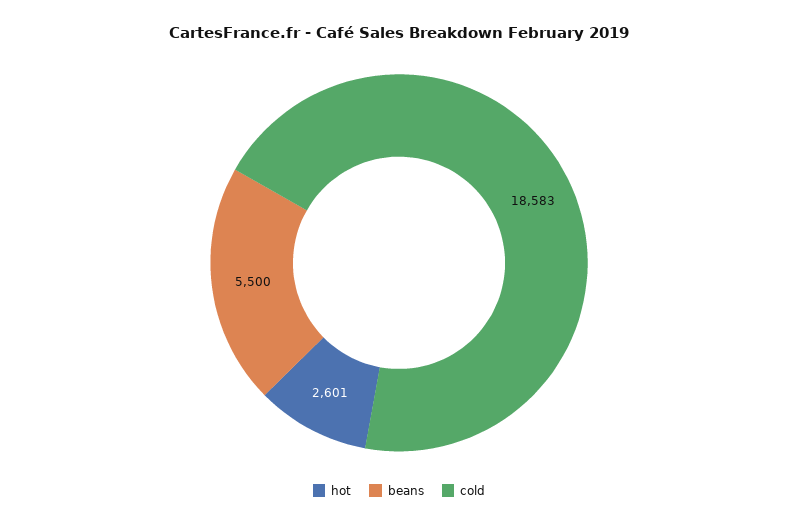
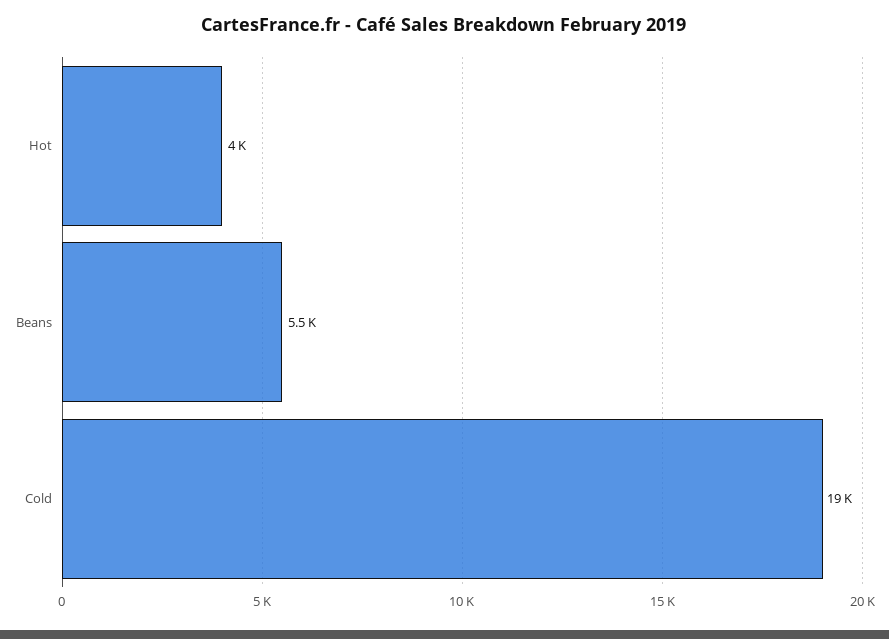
  {
-   "hot": 2601,
+   "hot": 4000,
    "beans": 5500,
    "cold": 18583
  }

